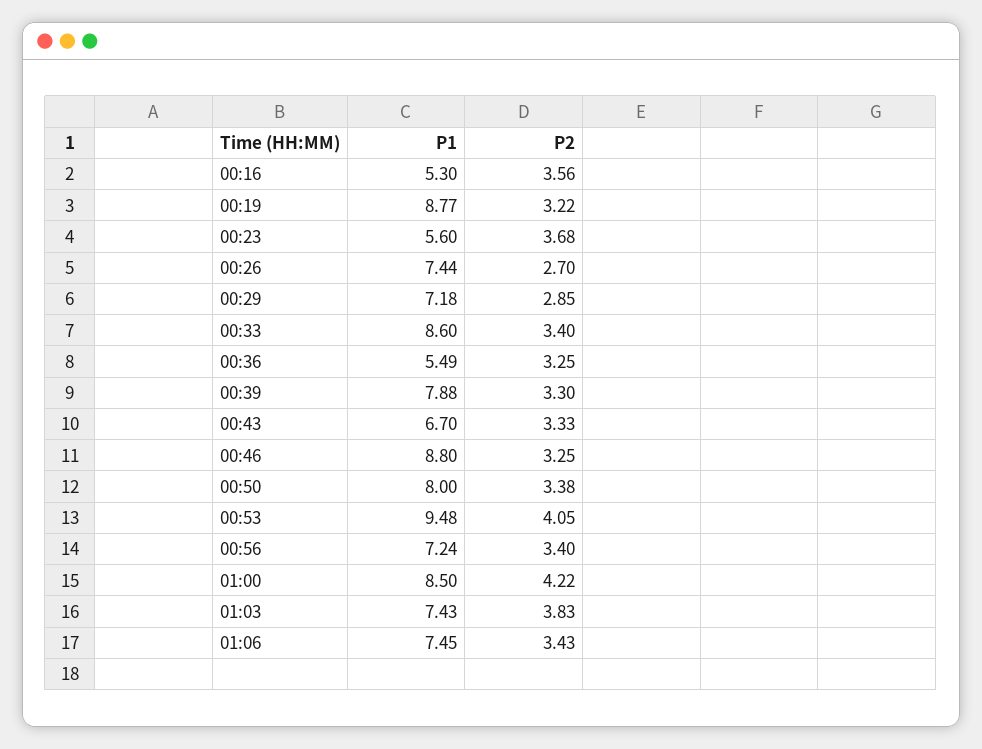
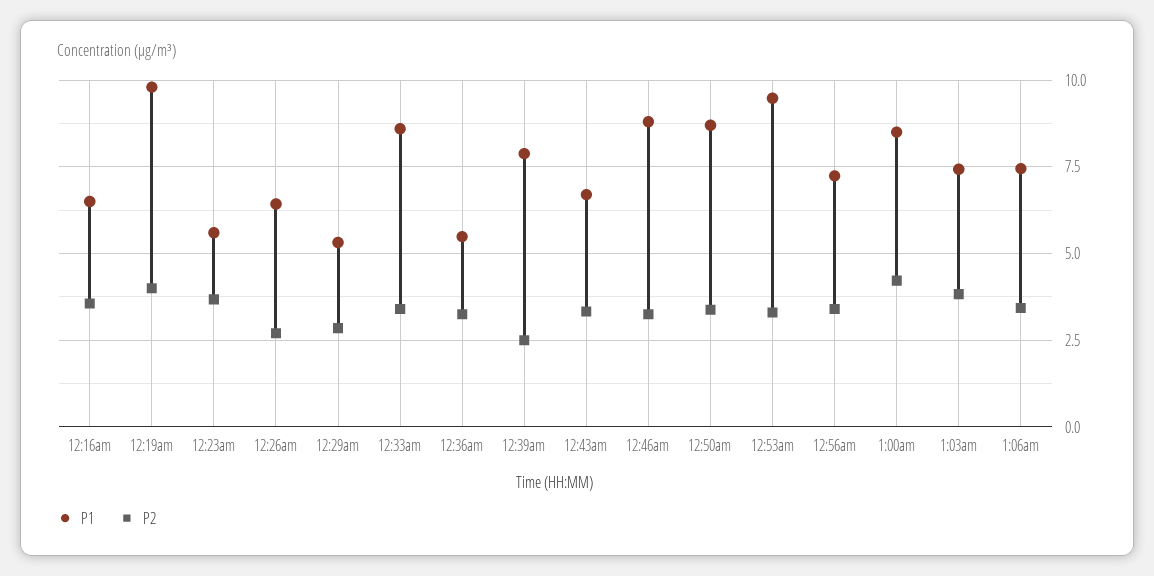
  {
    "P1": {
-     "00:16": 5.3,
+     "00:16": 6.5,
-     "00:19": 8.77,
+     "00:19": 9.75,
      "00:23": 5.6,
-     "00:26": 7.44,
+     "00:26": 6.5,
-     "00:29": 7.18,
+     "00:29": 5.25,
      "00:33": 8.6,
      "00:36": 5.49,
      "00:39": 7.88,
      "00:43": 6.7,
      "00:46": 8.8,
-     "00:50": 8,
+     "00:50": 8.75,
      "00:53": 9.48,
      "00:56": 7.24,
      "01:00": 8.5,
      "01:03": 7.43,
      "01:06": 7.45
    },
    "P2": {
      "00:16": 3.56,
-     "00:19": 3.22,
+     "00:19": 4,
      "00:23": 3.68,
      "00:26": 2.7,
      "00:29": 2.85,
      "00:33": 3.4,
      "00:36": 3.25,
-     "00:39": 3.3,
+     "00:39": 2.5,
      "00:43": 3.33,
      "00:46": 3.25,
      "00:50": 3.38,
-     "00:53": 4.05,
+     "00:53": 3.25,
      "00:56": 3.4,
      "01:00": 4.22,
      "01:03": 3.83,
      "01:06": 3.43
    }
  }

